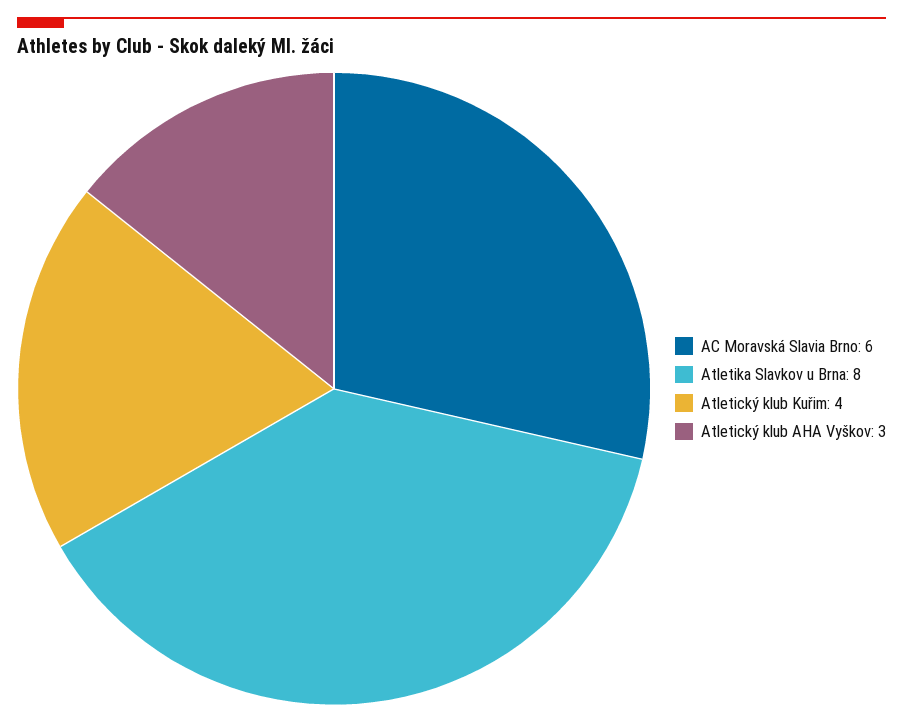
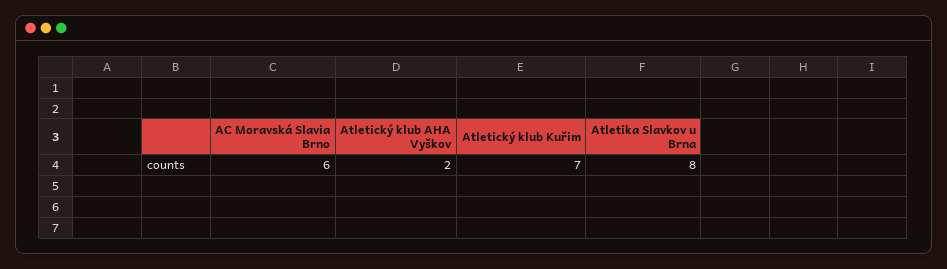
  {
    "AC Moravská Slavia Brno": 6,
    "Atletika Slavkov u Brna": 8,
-   "Atletický klub Kuřim": 4,
+   "Atletický klub Kuřim": 7,
-   "Atletický klub AHA Vyškov": 3
+   "Atletický klub AHA Vyškov": 2
  }

